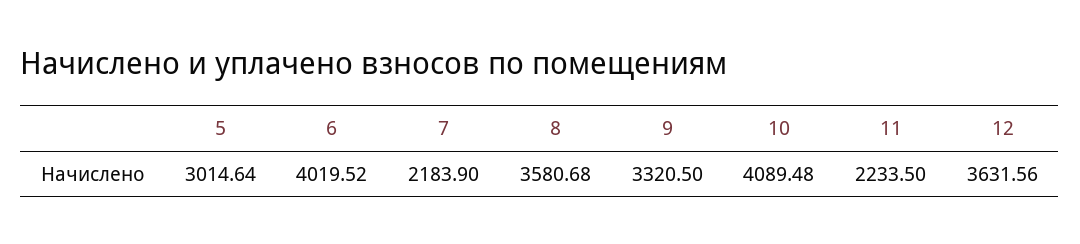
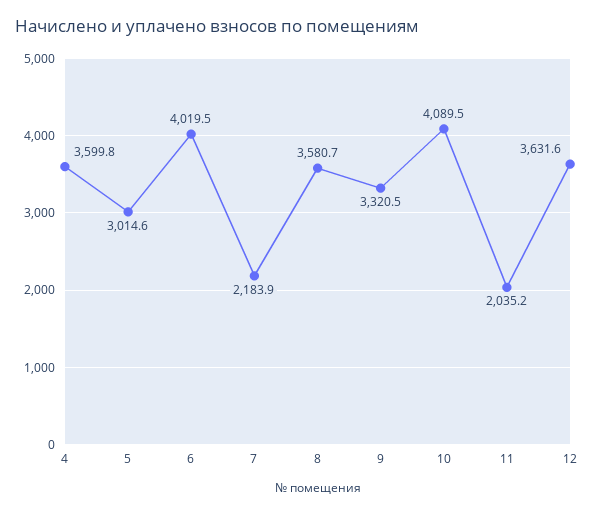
  {
    "5": 3014.64,
    "6": 4019.52,
    "7": 2183.9,
    "8": 3580.68,
    "9": 3320.5,
    "10": 4089.48,
-   "11": 2233.5,
+   "11": 2035.2,
-   "12": 3631.56
+   "12": 3631.56,
+   "4": 3599.8
  }

